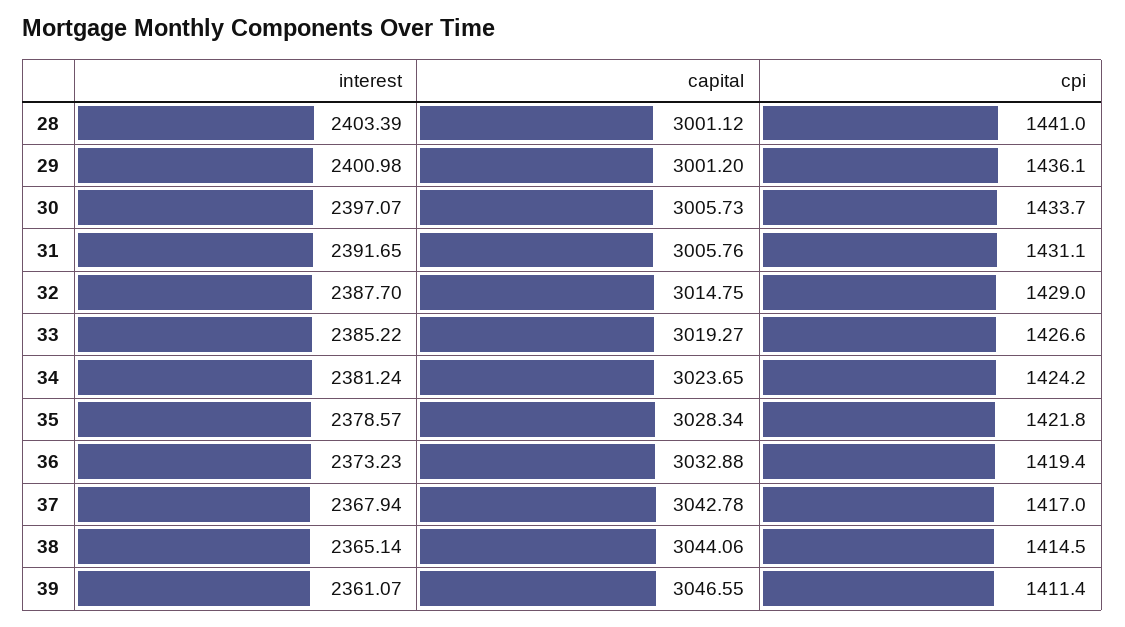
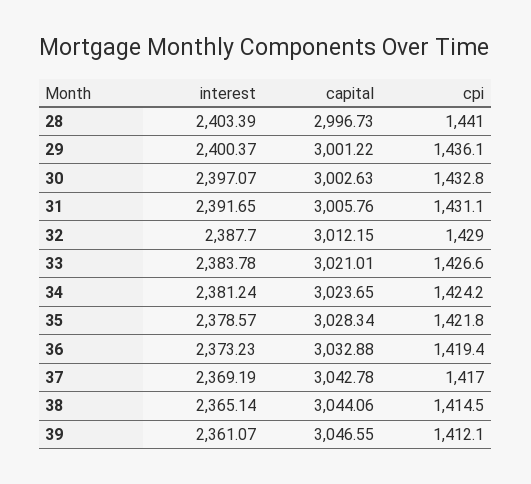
  {
    "interest": {
      "28": 2403.39,
-     "29": 2400.98,
+     "29": 2400.37,
      "30": 2397.07,
      "31": 2391.65,
      "32": 2387.7,
-     "33": 2385.22,
+     "33": 2383.78,
      "34": 2381.24,
      "35": 2378.57,
      "36": 2373.23,
-     "37": 2367.94,
+     "37": 2369.19,
      "38": 2365.14,
      "39": 2361.07
    },
    "capital": {
-     "28": 3001.12,
+     "28": 2996.73,
-     "29": 3001.2,
+     "29": 3001.22,
-     "30": 3005.73,
+     "30": 3002.63,
      "31": 3005.76,
-     "32": 3014.75,
+     "32": 3012.15,
-     "33": 3019.27,
+     "33": 3021.01,
      "34": 3023.65,
      "35": 3028.34,
      "36": 3032.88,
      "37": 3042.78,
      "38": 3044.06,
      "39": 3046.55
    },
    "cpi": {
      "28": 1441,
      "29": 1436.1,
-     "30": 1433.7,
+     "30": 1432.8,
      "31": 1431.1,
      "32": 1429,
      "33": 1426.6,
      "34": 1424.2,
      "35": 1421.8,
      "36": 1419.4,
      "37": 1417,
      "38": 1414.5,
-     "39": 1411.4
+     "39": 1412.1
    }
  }

